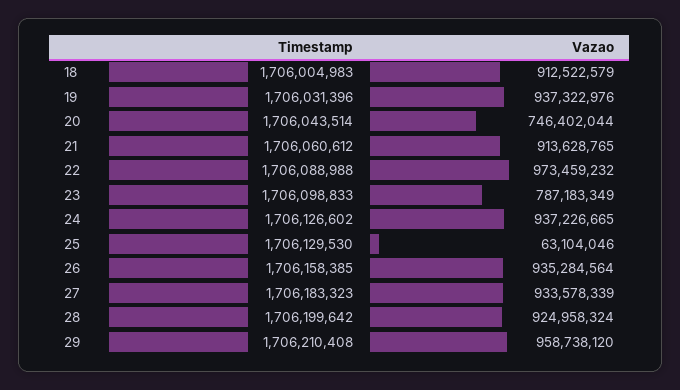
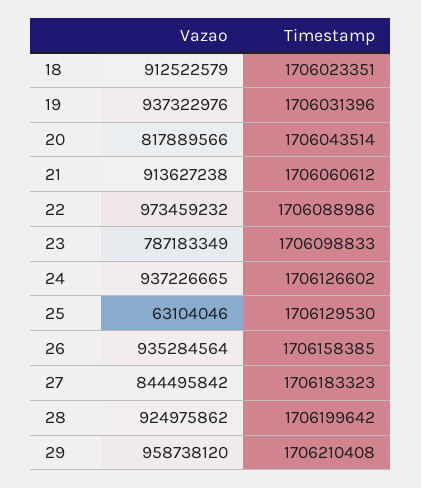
  {
    "Timestamp": {
-     "18": 1706004983,
+     "18": 1706023351,
      "19": 1706031396,
      "20": 1706043514,
      "21": 1706060612,
-     "22": 1706088988,
+     "22": 1706088986,
      "23": 1706098833,
      "24": 1706126602,
      "25": 1706129530,
      "26": 1706158385,
      "27": 1706183323,
      "28": 1706199642,
      "29": 1706210408
    },
    "Vazao": {
      "18": 912522579,
      "19": 937322976,
-     "20": 746402044,
+     "20": 817889566,
-     "21": 913628765,
+     "21": 913627238,
      "22": 973459232,
      "23": 787183349,
      "24": 937226665,
      "25": 63104046,
      "26": 935284564,
-     "27": 933578339,
+     "27": 844495842,
-     "28": 924958324,
+     "28": 924975862,
      "29": 958738120
    }
  }

